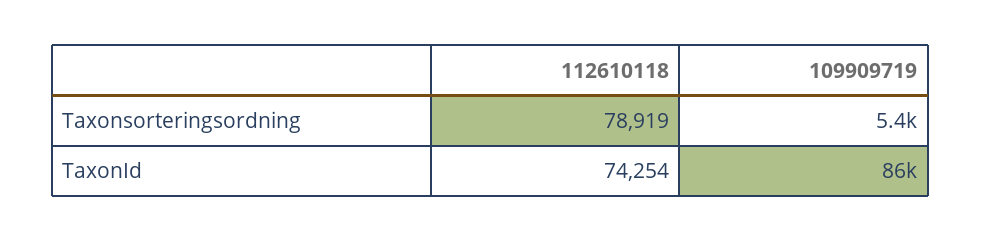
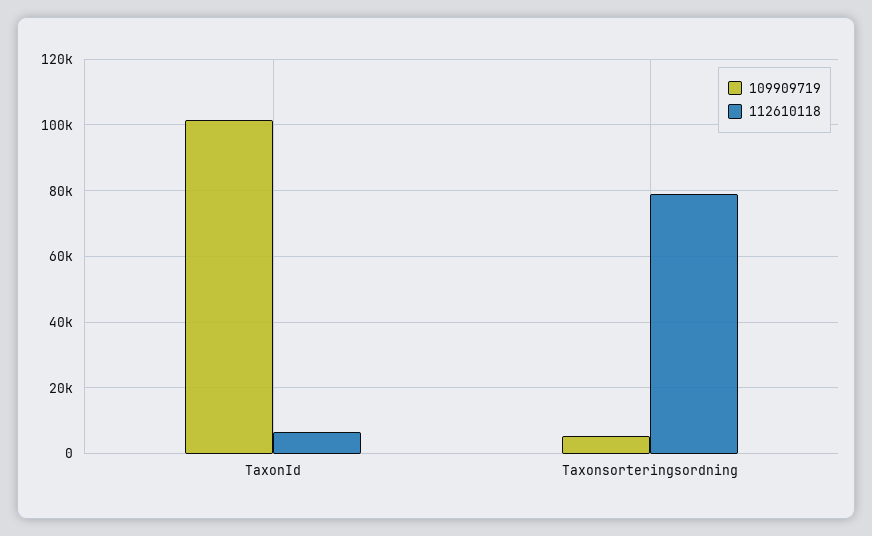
  {
    "112610118": {
      "Taxonsorteringsordning": 78919,
-     "TaxonId": 74254
+     "TaxonId": 6000
    },
    "109909719": {
      "Taxonsorteringsordning": 5400,
-     "TaxonId": 86000
+     "TaxonId": 102000
    }
  }

